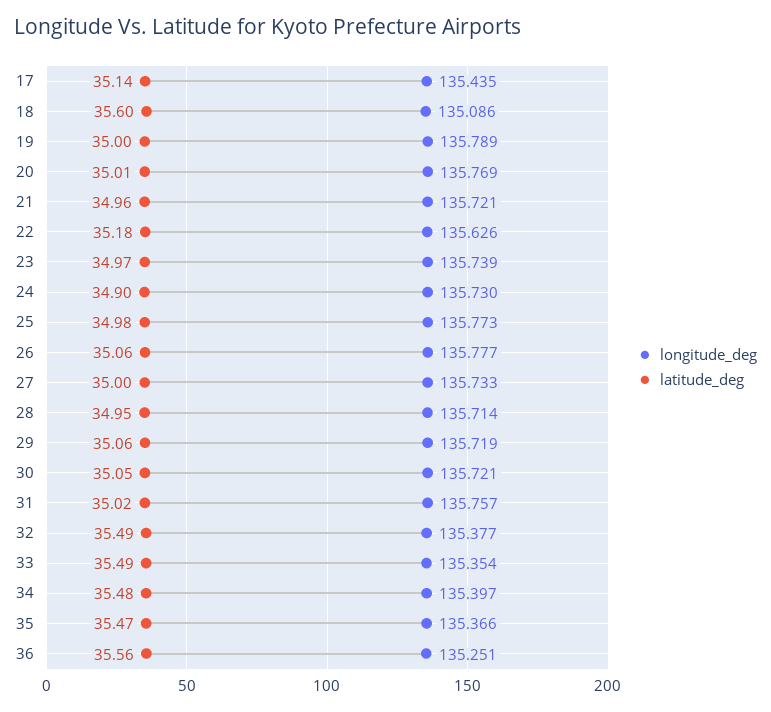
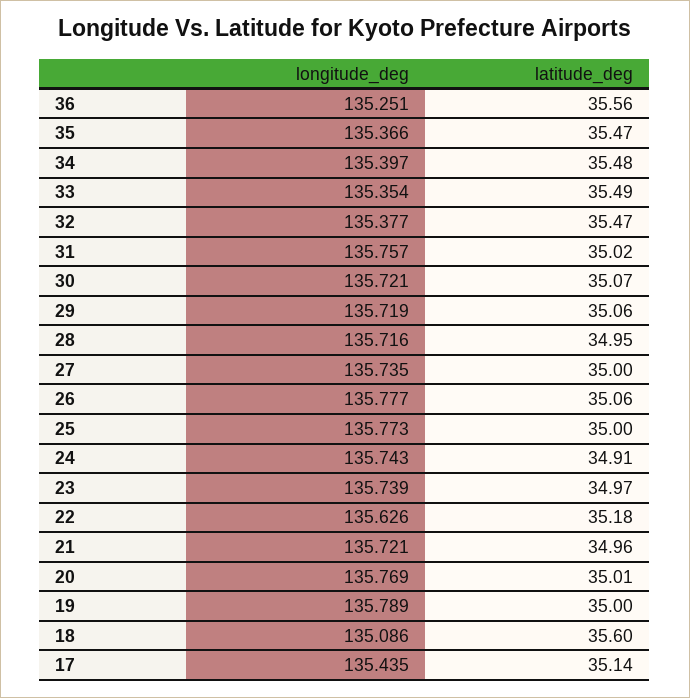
  {
    "longitude_deg": {
      "17": 135.435,
      "18": 135.086,
      "19": 135.789,
      "20": 135.769,
      "21": 135.721,
      "22": 135.626,
      "23": 135.739,
-     "24": 135.73,
+     "24": 135.743,
      "25": 135.773,
      "26": 135.777,
-     "27": 135.733,
+     "27": 135.735,
-     "28": 135.714,
+     "28": 135.716,
      "29": 135.719,
      "30": 135.721,
      "31": 135.757,
      "32": 135.377,
      "33": 135.354,
      "34": 135.397,
      "35": 135.366,
      "36": 135.251
    },
    "latitude_deg": {
      "17": 35.14,
      "18": 35.6,
      "19": 35,
      "20": 35.01,
      "21": 34.96,
      "22": 35.18,
      "23": 34.97,
-     "24": 34.9,
+     "24": 34.91,
-     "25": 34.98,
+     "25": 35,
      "26": 35.06,
      "27": 35,
      "28": 34.95,
      "29": 35.06,
-     "30": 35.05,
+     "30": 35.07,
      "31": 35.02,
-     "32": 35.49,
+     "32": 35.47,
      "33": 35.49,
      "34": 35.48,
      "35": 35.47,
      "36": 35.56
    }
  }

